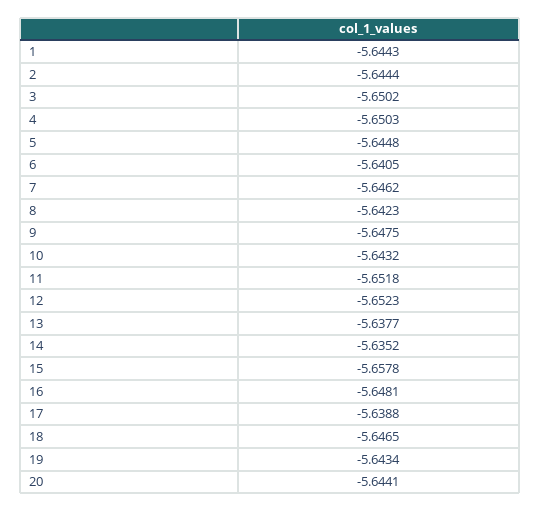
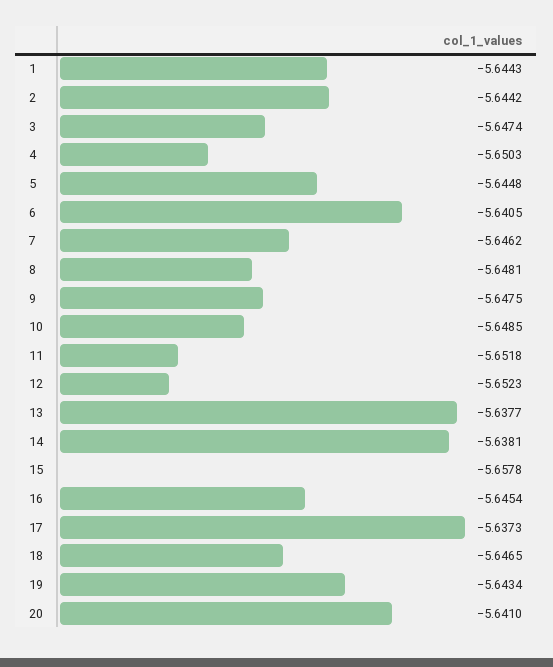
  {
    "1": -5.6443,
-   "2": -5.6444,
+   "2": -5.6442,
-   "3": -5.6502,
+   "3": -5.6474,
    "4": -5.6503,
    "5": -5.6448,
    "6": -5.6405,
    "7": -5.6462,
-   "8": -5.6423,
+   "8": -5.6481,
    "9": -5.6475,
-   "10": -5.6432,
+   "10": -5.6485,
    "11": -5.6518,
    "12": -5.6523,
    "13": -5.6377,
-   "14": -5.6352,
+   "14": -5.6381,
    "15": -5.6578,
-   "16": -5.6481,
+   "16": -5.6454,
-   "17": -5.6388,
+   "17": -5.6373,
    "18": -5.6465,
    "19": -5.6434,
-   "20": -5.6441
+   "20": -5.641
  }

